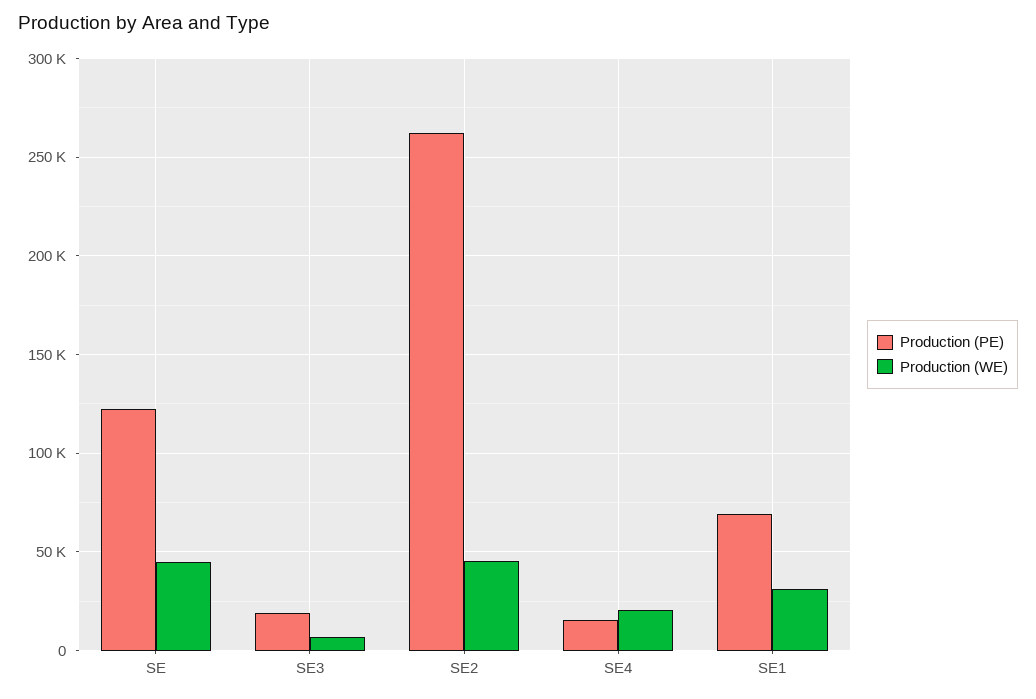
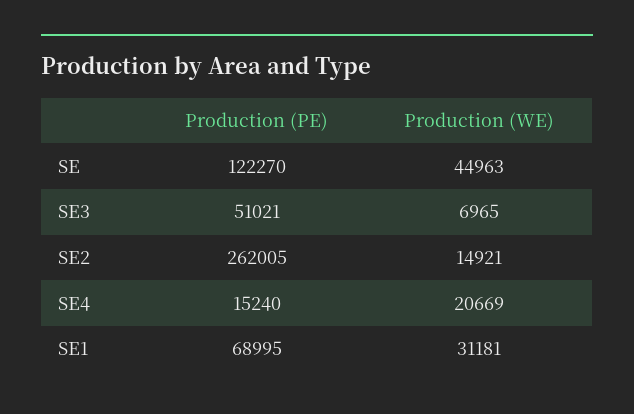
  {
    "Production (PE)": {
      "SE": 122270,
-     "SE3": 20000,
+     "SE3": 51021,
      "SE2": 262005,
      "SE4": 15240,
      "SE1": 68995
    },
    "Production (WE)": {
      "SE": 44963,
      "SE3": 6965,
-     "SE2": 45000,
+     "SE2": 14921,
      "SE4": 20669,
      "SE1": 31181
    }
  }

